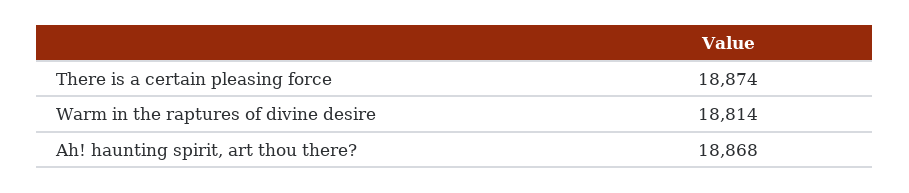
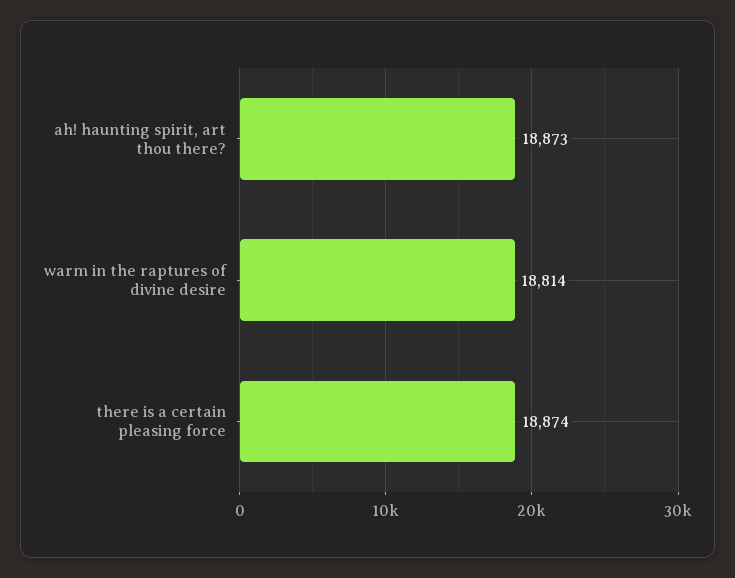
  {
    "There is a certain pleasing force": 18874,
    "Warm in the raptures of divine desire": 18814,
-   "Ah! haunting spirit, art thou there?": 18868
+   "Ah! haunting spirit, art thou there?": 18873
  }

